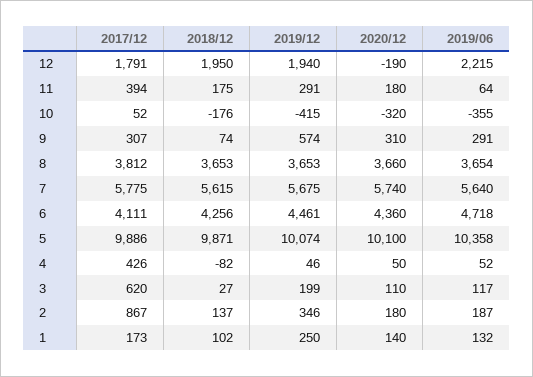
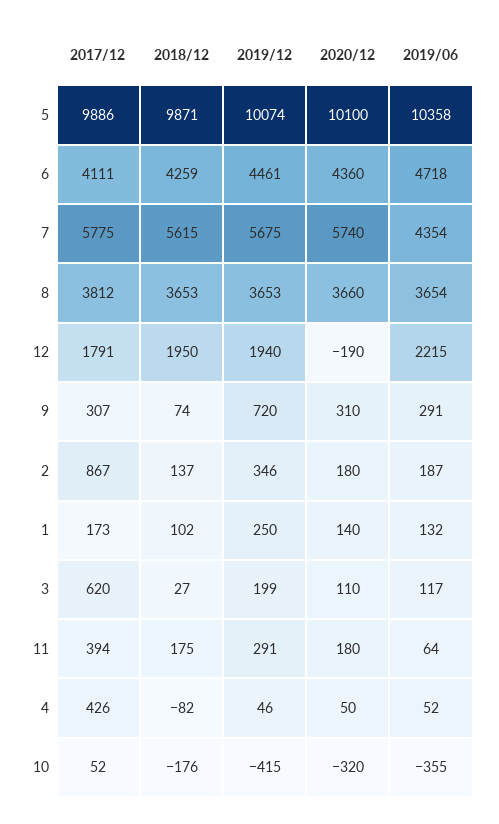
  {
    "2017/12": {
      "12": 1791,
      "11": 394,
      "10": 52,
      "9": 307,
      "8": 3812,
      "7": 5775,
      "6": 4111,
      "5": 9886,
      "4": 426,
      "3": 620,
      "2": 867,
      "1": 173
    },
    "2018/12": {
      "12": 1950,
      "11": 175,
      "10": -176,
      "9": 74,
      "8": 3653,
      "7": 5615,
-     "6": 4256,
+     "6": 4259,
      "5": 9871,
      "4": -82,
      "3": 27,
      "2": 137,
      "1": 102
    },
    "2019/12": {
      "12": 1940,
      "11": 291,
      "10": -415,
-     "9": 574,
+     "9": 720,
      "8": 3653,
      "7": 5675,
      "6": 4461,
      "5": 10074,
      "4": 46,
      "3": 199,
      "2": 346,
      "1": 250
    },
    "2020/12": {
      "12": -190,
      "11": 180,
      "10": -320,
      "9": 310,
      "8": 3660,
      "7": 5740,
      "6": 4360,
      "5": 10100,
      "4": 50,
      "3": 110,
      "2": 180,
      "1": 140
    },
    "2019/06": {
      "12": 2215,
      "11": 64,
      "10": -355,
      "9": 291,
      "8": 3654,
-     "7": 5640,
+     "7": 4354,
      "6": 4718,
      "5": 10358,
      "4": 52,
      "3": 117,
      "2": 187,
      "1": 132
    }
  }

